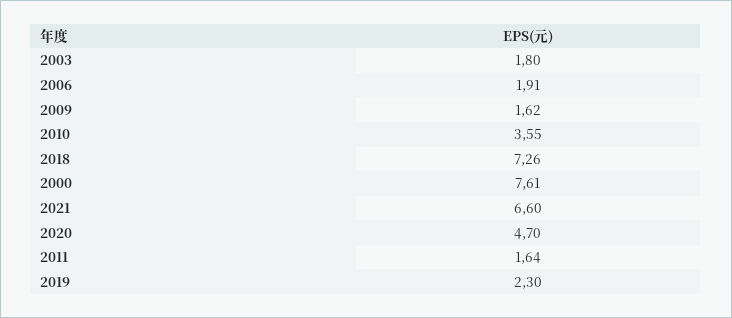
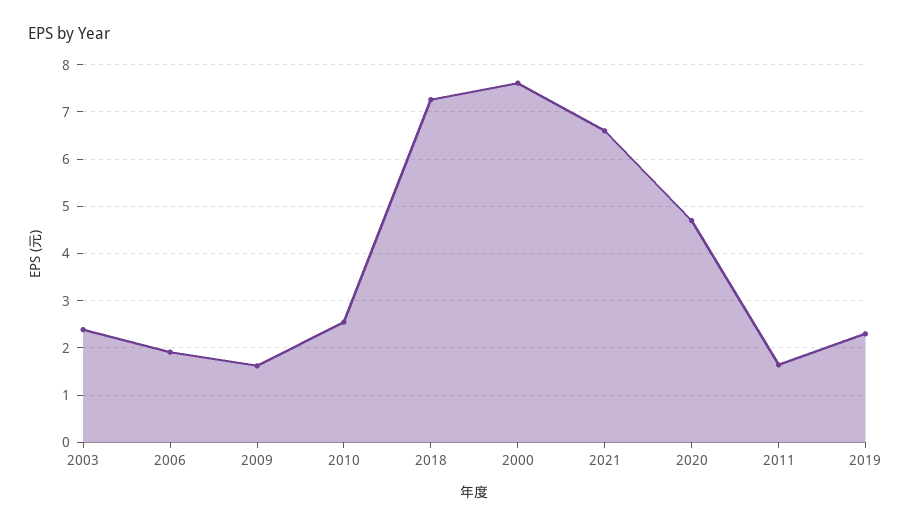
  {
-   "2003": 1.8,
+   "2003": 2.4,
    "2006": 1.91,
    "2009": 1.62,
-   "2010": 3.55,
+   "2010": 2.6,
    "2018": 7.26,
    "2000": 7.61,
    "2021": 6.6,
    "2020": 4.7,
    "2011": 1.64,
    "2019": 2.3
  }

